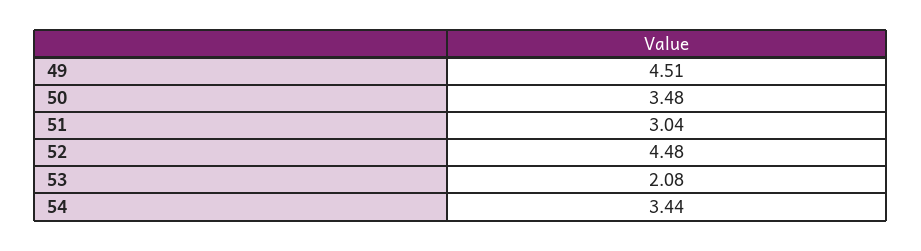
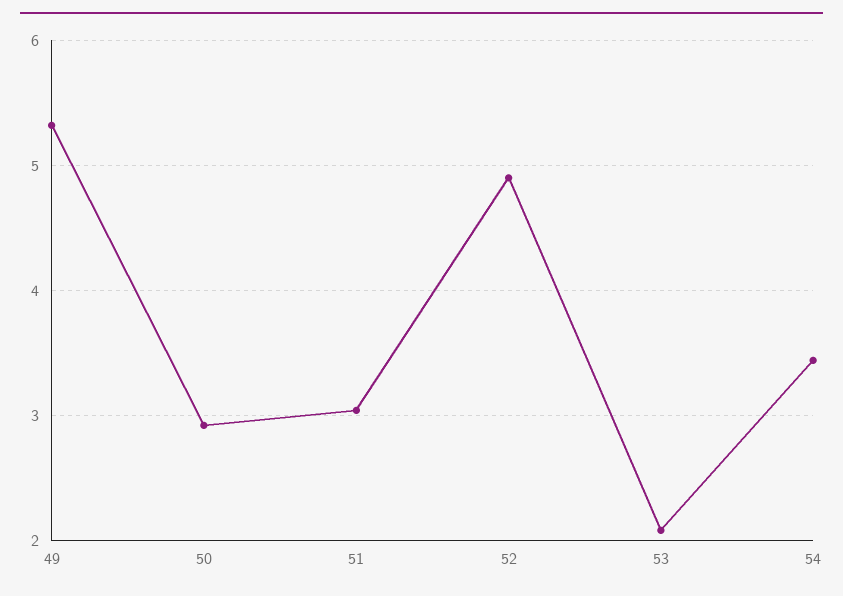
  {
-   "49": 4.51,
+   "49": 5.3,
-   "50": 3.48,
+   "50": 2.9,
    "51": 3.04,
-   "52": 4.48,
+   "52": 4.9,
    "53": 2.08,
    "54": 3.44
  }

